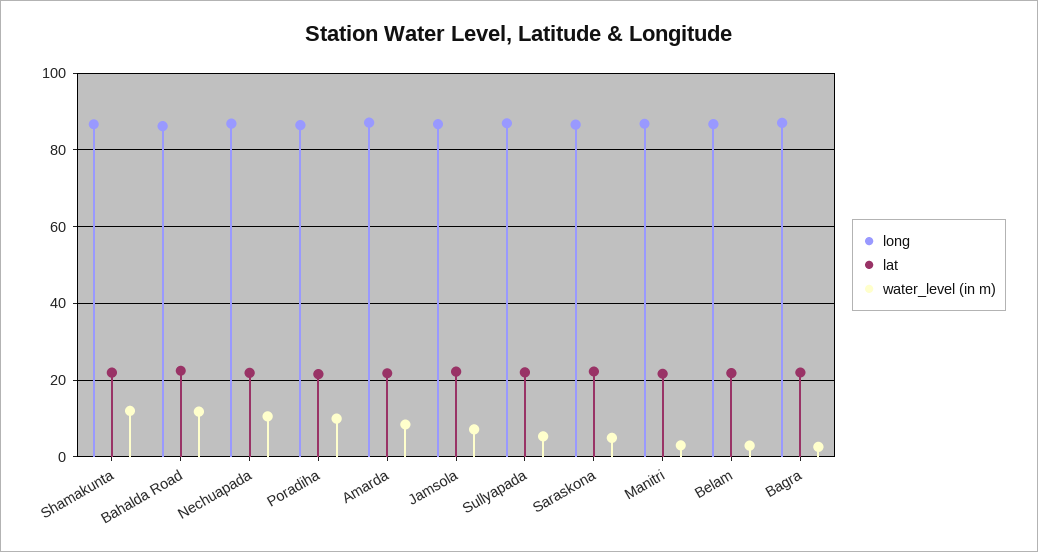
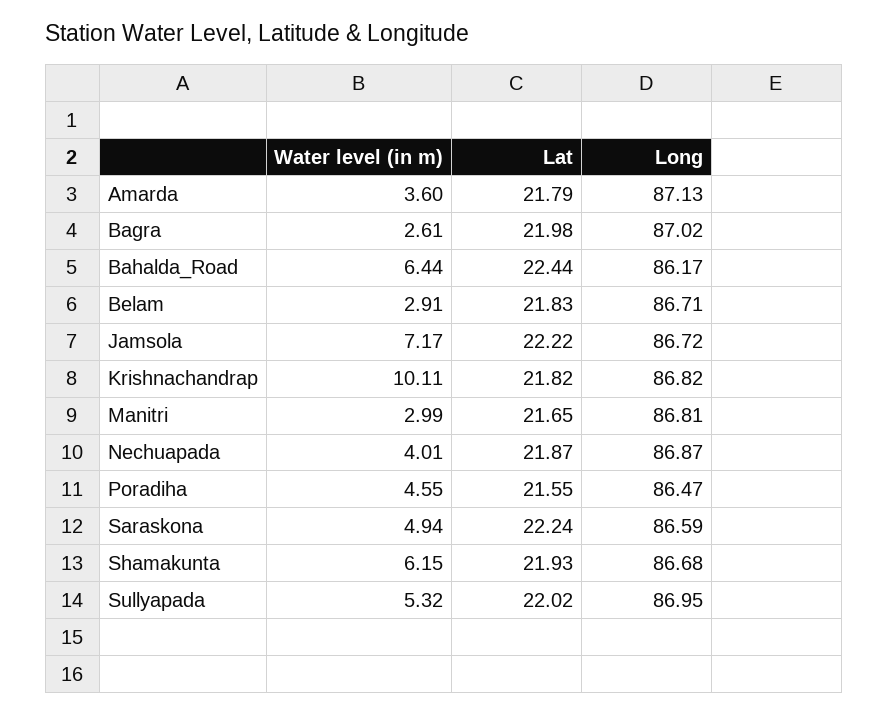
  {
    "long": {
      "Shamakunta": 86.68,
      "Bahalda Road": 86.17,
      "Nechuapada": 86.87,
      "Poradiha": 86.47,
      "Amarda": 87.13,
      "Jamsola": 86.72,
      "Sullyapada": 86.95,
      "Saraskona": 86.59,
      "Manitri": 86.81,
      "Belam": 86.71,
-     "Bagra": 87.02
+     "Bagra": 87.02,
+     "Krishnachandrap": 86.82
    },
    "lat": {
      "Shamakunta": 21.93,
      "Bahalda Road": 22.44,
      "Nechuapada": 21.87,
      "Poradiha": 21.55,
      "Amarda": 21.79,
      "Jamsola": 22.22,
      "Sullyapada": 22.02,
      "Saraskona": 22.24,
      "Manitri": 21.65,
      "Belam": 21.83,
-     "Bagra": 21.98
+     "Bagra": 21.98,
+     "Krishnachandrap": 21.82
    },
    "water_level (in m)": {
-     "Shamakunta": 12,
+     "Shamakunta": 6.15,
-     "Bahalda Road": 12,
+     "Bahalda Road": 6.44,
-     "Nechuapada": 10,
+     "Nechuapada": 4.01,
-     "Poradiha": 10,
+     "Poradiha": 4.55,
-     "Amarda": 8,
+     "Amarda": 3.6,
      "Jamsola": 7.17,
      "Sullyapada": 5.32,
      "Saraskona": 4.94,
      "Manitri": 2.99,
      "Belam": 2.91,
-     "Bagra": 2.61
+     "Bagra": 2.61,
+     "Krishnachandrap": 10.11
    }
  }

